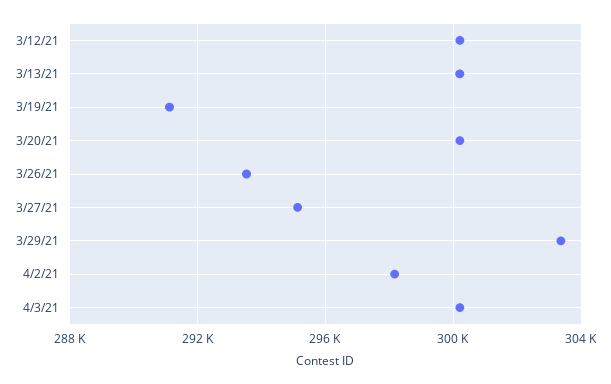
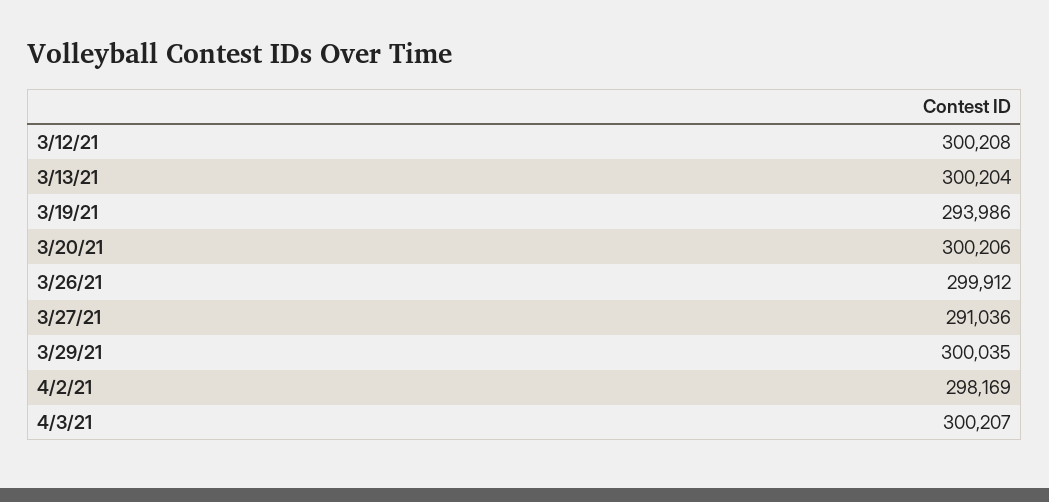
  {
    "3/12/21": 300208,
    "3/13/21": 300204,
-   "3/19/21": 291000,
+   "3/19/21": 293986,
    "3/20/21": 300206,
-   "3/26/21": 293500,
+   "3/26/21": 299912,
-   "3/27/21": 295000,
+   "3/27/21": 291036,
-   "3/29/21": 303500,
+   "3/29/21": 300035,
    "4/2/21": 298169,
    "4/3/21": 300207
  }

